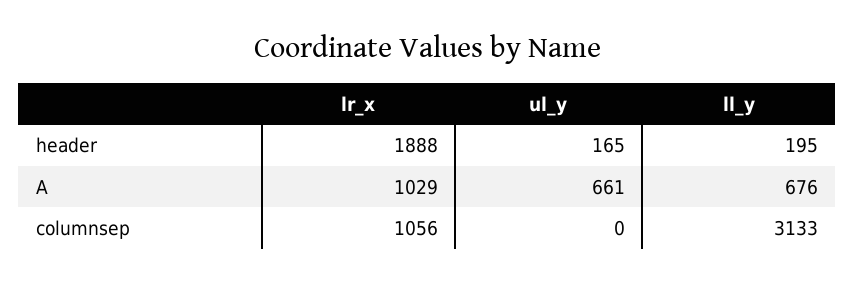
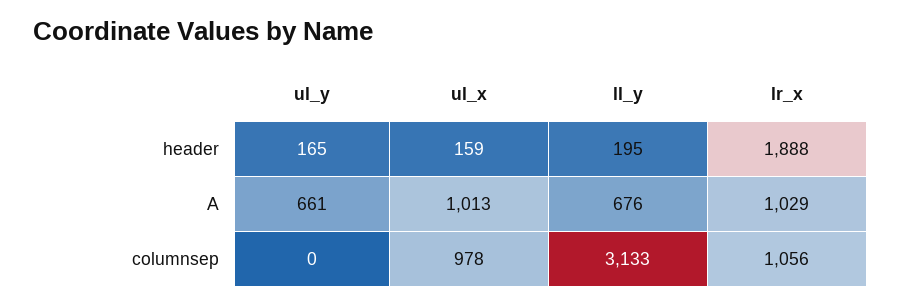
  {
    "lr_x": {
      "header": 1888,
      "A": 1029,
      "columnsep": 1056
    },
    "ul_y": {
      "header": 165,
      "A": 661,
      "columnsep": 0
    },
    "ll_y": {
      "header": 195,
      "A": 676,
      "columnsep": 3133
-   }
+   },
+   "ul_x": {
+     "header": 159,
+     "A": 1013,
+     "columnsep": 978
+   }
  }

